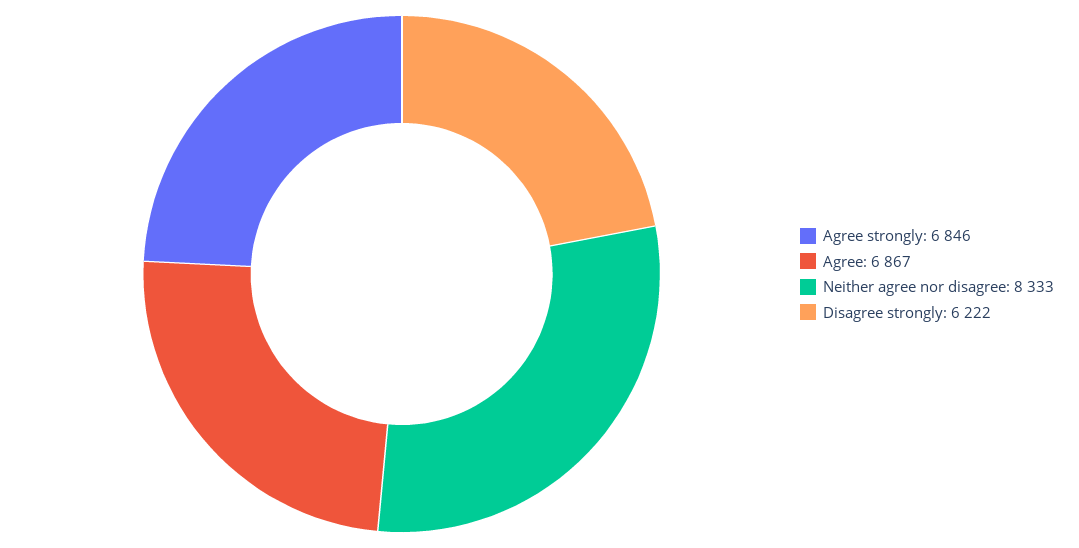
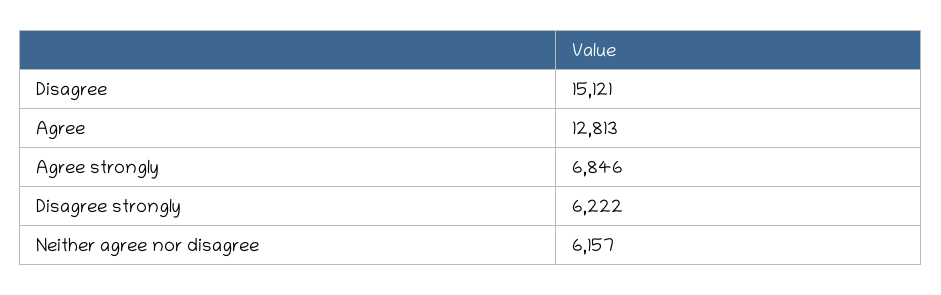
  {
    "Agree strongly": 6846,
-   "Agree": 6867,
+   "Agree": 12813,
-   "Neither agree nor disagree": 8333,
+   "Neither agree nor disagree": 6157,
-   "Disagree strongly": 6222
+   "Disagree strongly": 6222,
+   "Disagree": 15121
  }

